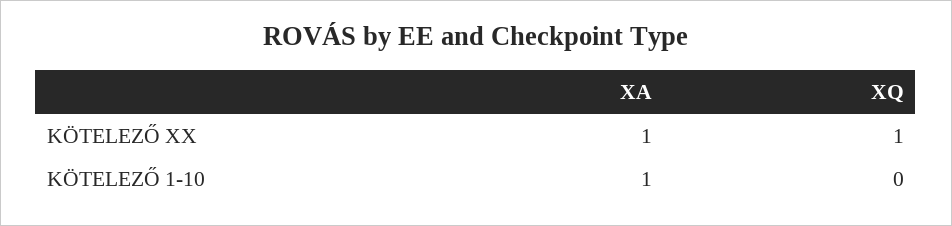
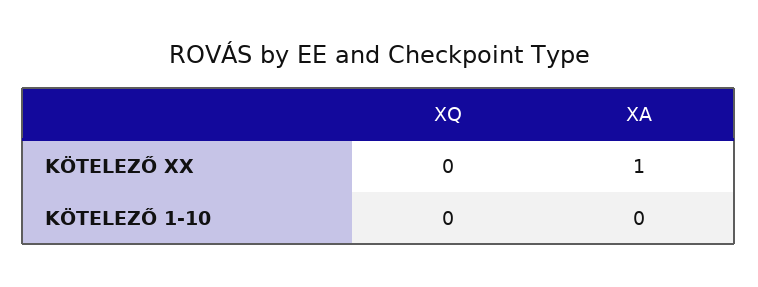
  {
    "XA": {
      "KÖTELEZŐ XX": 1,
-     "KÖTELEZŐ 1-10": 1
+     "KÖTELEZŐ 1-10": 0
    },
    "XQ": {
-     "KÖTELEZŐ XX": 1,
+     "KÖTELEZŐ XX": 0,
      "KÖTELEZŐ 1-10": 0
    }
  }

